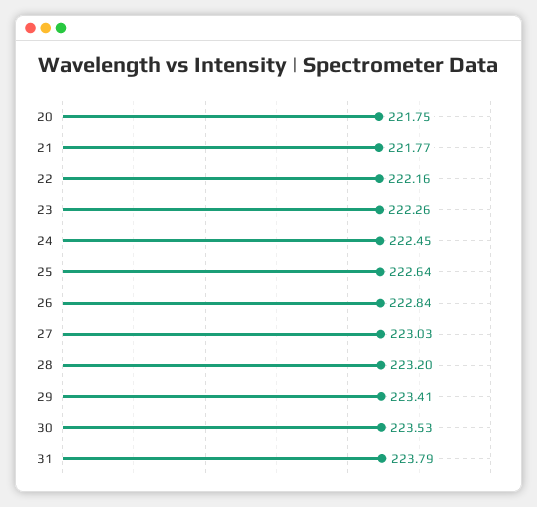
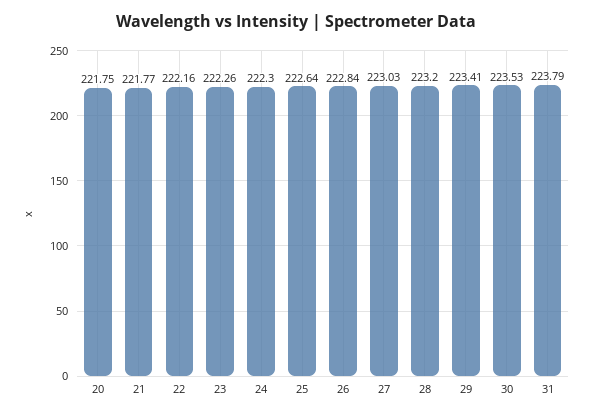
  {
    "20": 221.75,
    "21": 221.77,
    "22": 222.16,
    "23": 222.26,
-   "24": 222.45,
+   "24": 222.3,
    "25": 222.64,
    "26": 222.84,
    "27": 223.03,
    "28": 223.2,
    "29": 223.41,
    "30": 223.53,
    "31": 223.79
  }

